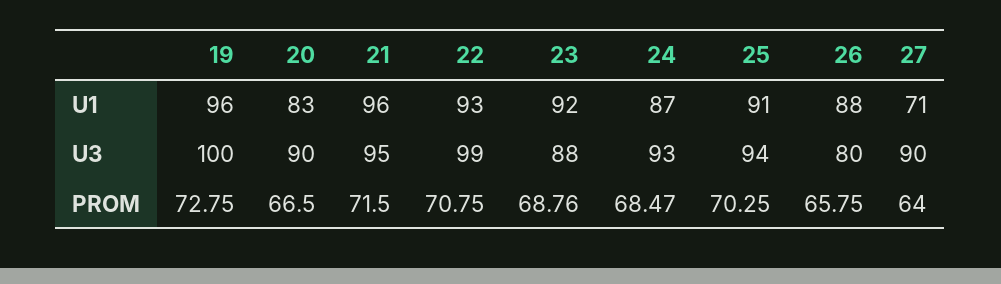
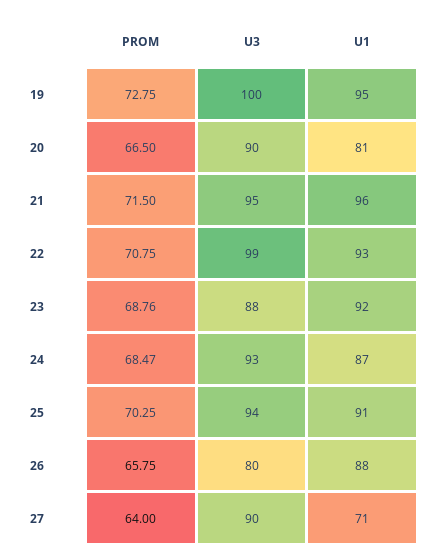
  {
    "19": {
-     "U1": 96,
+     "U1": 95,
      "U3": 100,
      "PROM": 72.75
    },
    "20": {
-     "U1": 83,
+     "U1": 81,
      "U3": 90,
      "PROM": 66.5
    },
    "21": {
      "U1": 96,
      "U3": 95,
      "PROM": 71.5
    },
    "22": {
      "U1": 93,
      "U3": 99,
      "PROM": 70.75
    },
    "23": {
      "U1": 92,
      "U3": 88,
      "PROM": 68.76
    },
    "24": {
      "U1": 87,
      "U3": 93,
      "PROM": 68.47
    },
    "25": {
      "U1": 91,
      "U3": 94,
      "PROM": 70.25
    },
    "26": {
      "U1": 88,
      "U3": 80,
      "PROM": 65.75
    },
    "27": {
      "U1": 71,
      "U3": 90,
      "PROM": 64
    }
  }

